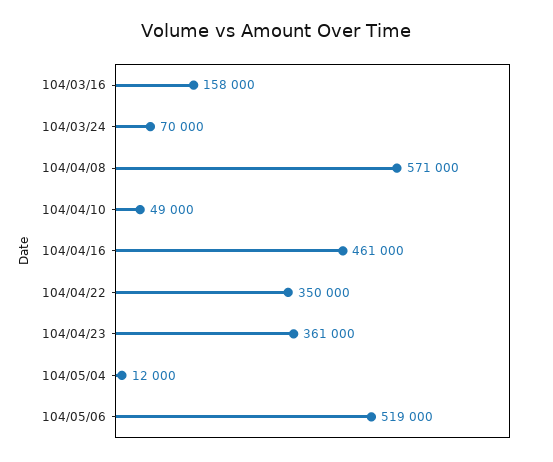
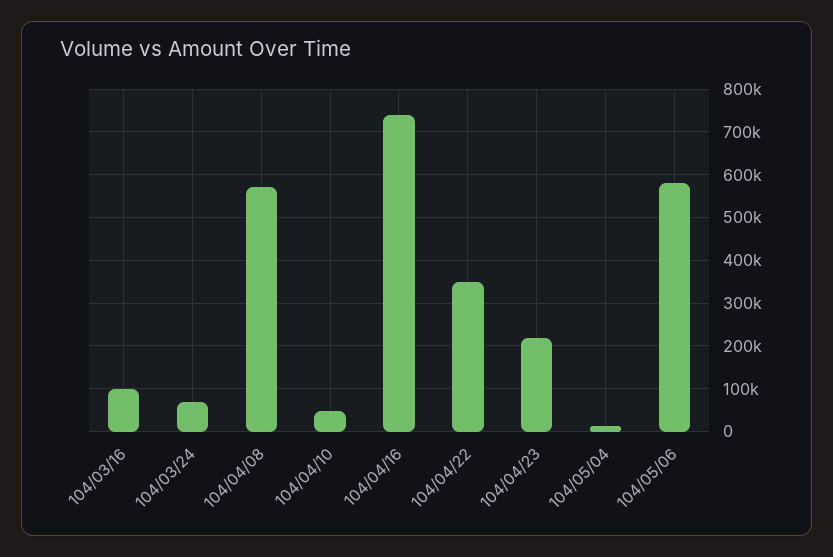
  {
-   "104/03/16": 158000,
+   "104/03/16": 100000,
    "104/03/24": 70000,
    "104/04/08": 571000,
    "104/04/10": 49000,
-   "104/04/16": 461000,
+   "104/04/16": 740000,
    "104/04/22": 350000,
-   "104/04/23": 361000,
+   "104/04/23": 220000,
    "104/05/04": 12000,
-   "104/05/06": 519000
+   "104/05/06": 580000
  }

